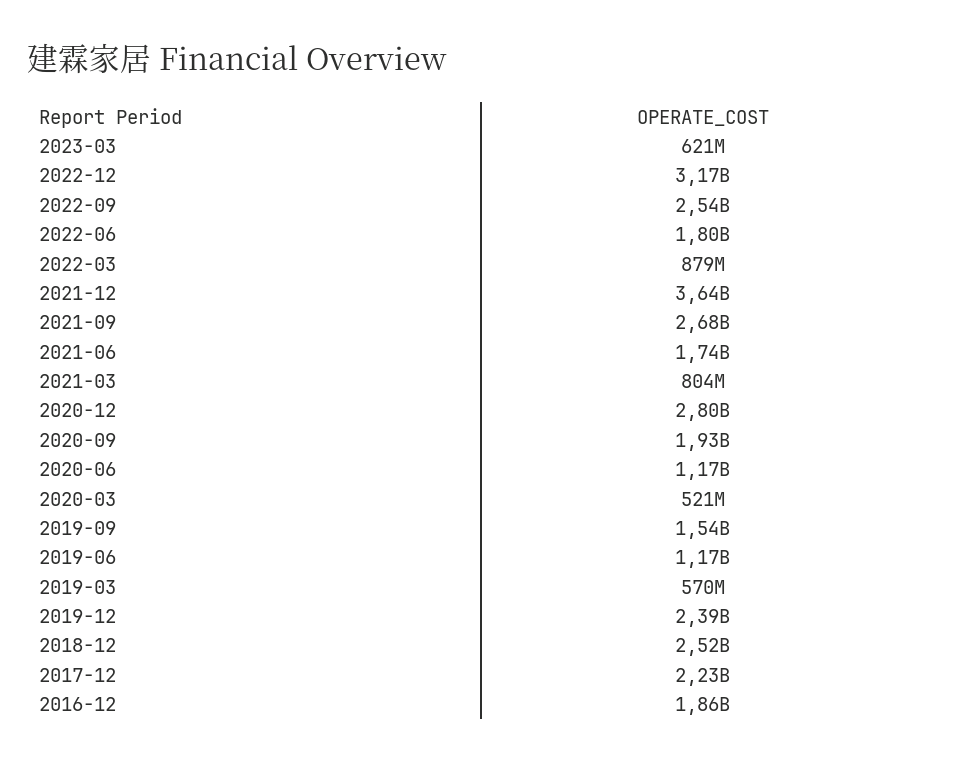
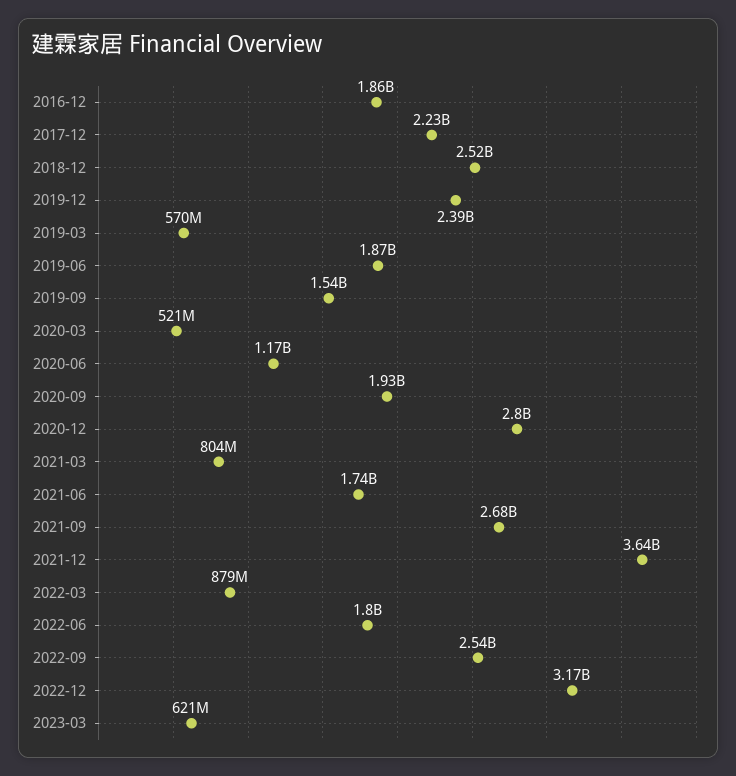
  {
    "2023-03": 621000000,
    "2022-12": 3170000000,
    "2022-09": 2540000000,
    "2022-06": 1800000000,
    "2022-03": 879000000,
    "2021-12": 3640000000,
    "2021-09": 2680000000,
    "2021-06": 1740000000,
    "2021-03": 804000000,
    "2020-12": 2800000000,
    "2020-09": 1930000000,
    "2020-06": 1170000000,
    "2020-03": 521000000,
    "2019-09": 1540000000,
-   "2019-06": 1170000000,
+   "2019-06": 1870000000,
    "2019-03": 570000000,
    "2019-12": 2390000000,
    "2018-12": 2520000000,
    "2017-12": 2230000000,
    "2016-12": 1860000000
  }

